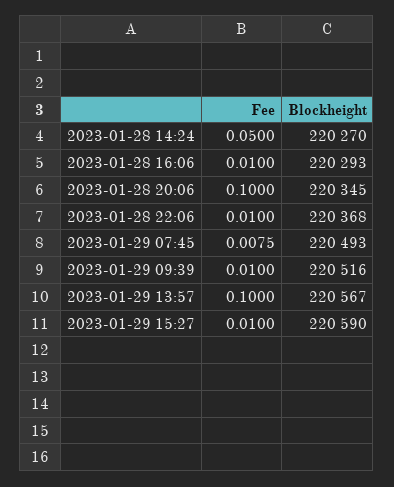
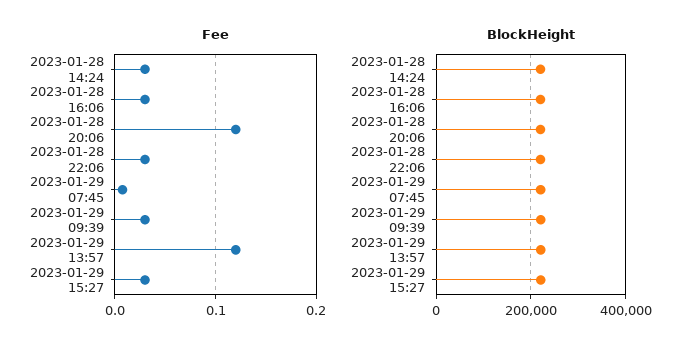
  {
    "Fee": {
-     "2023-01-28 14:24": 0.05,
+     "2023-01-28 14:24": 0.03,
-     "2023-01-28 16:06": 0.01,
+     "2023-01-28 16:06": 0.03,
-     "2023-01-28 20:06": 0.1,
+     "2023-01-28 20:06": 0.12,
-     "2023-01-28 22:06": 0.01,
+     "2023-01-28 22:06": 0.03,
      "2023-01-29 07:45": 0.0075,
-     "2023-01-29 09:39": 0.01,
+     "2023-01-29 09:39": 0.03,
-     "2023-01-29 13:57": 0.1,
+     "2023-01-29 13:57": 0.12,
-     "2023-01-29 15:27": 0.01
+     "2023-01-29 15:27": 0.03
    },
    "Blockheight": {
      "2023-01-28 14:24": 220270,
      "2023-01-28 16:06": 220293,
      "2023-01-28 20:06": 220345,
      "2023-01-28 22:06": 220368,
      "2023-01-29 07:45": 220493,
      "2023-01-29 09:39": 220516,
      "2023-01-29 13:57": 220567,
      "2023-01-29 15:27": 220590
    }
  }

